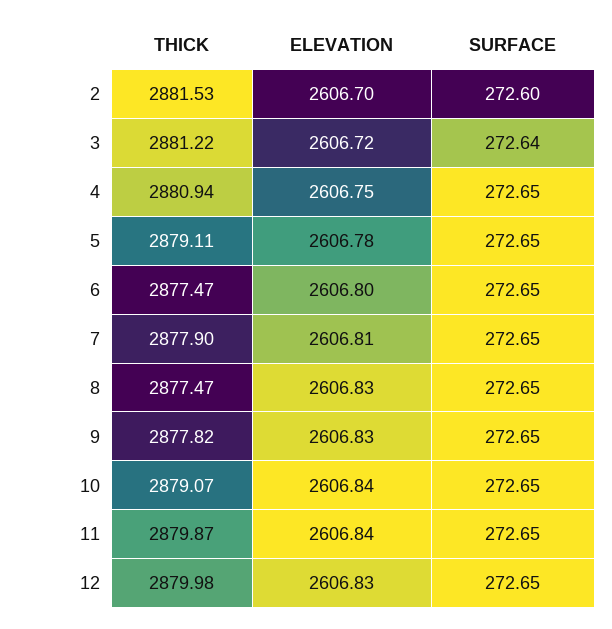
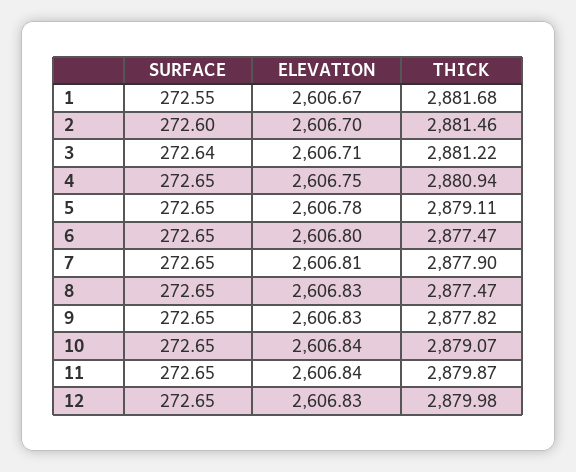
  {
    "THICK": {
-     "2": 2881.53,
+     "2": 2881.46,
      "3": 2881.22,
      "4": 2880.94,
      "5": 2879.11,
      "6": 2877.47,
      "7": 2877.9,
      "8": 2877.47,
      "9": 2877.82,
      "10": 2879.07,
      "11": 2879.87,
-     "12": 2879.98
+     "12": 2879.98,
+     "1": 2881.68
    },
    "ELEVATION": {
      "2": 2606.7,
-     "3": 2606.72,
+     "3": 2606.71,
      "4": 2606.75,
      "5": 2606.78,
      "6": 2606.8,
      "7": 2606.81,
      "8": 2606.83,
      "9": 2606.83,
      "10": 2606.84,
      "11": 2606.84,
-     "12": 2606.83
+     "12": 2606.83,
+     "1": 2606.67
    },
    "SURFACE": {
      "2": 272.6,
      "3": 272.64,
      "4": 272.65,
      "5": 272.65,
      "6": 272.65,
      "7": 272.65,
      "8": 272.65,
      "9": 272.65,
      "10": 272.65,
      "11": 272.65,
-     "12": 272.65
+     "12": 272.65,
+     "1": 272.55
    }
  }

